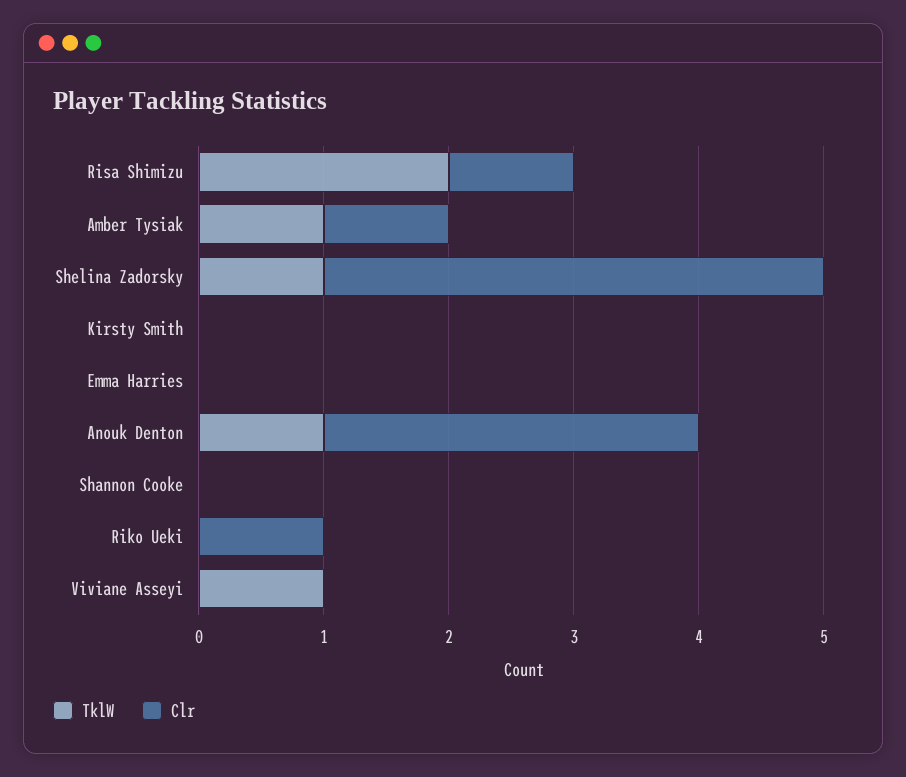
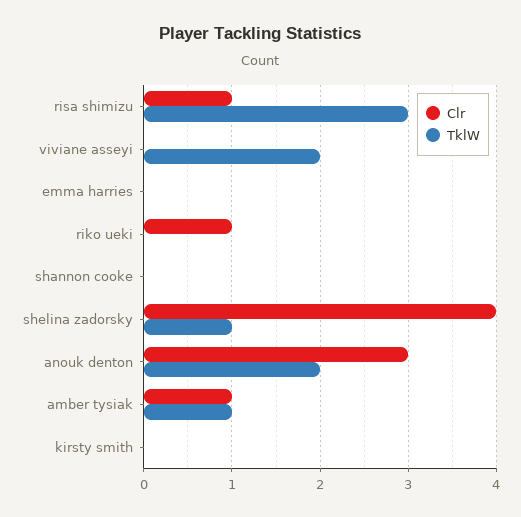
  {
    "TklW": {
-     "Risa Shimizu": 2,
+     "Risa Shimizu": 3,
      "Amber Tysiak": 1,
      "Shelina Zadorsky": 1,
      "Kirsty Smith": 0,
      "Emma Harries": 0,
-     "Anouk Denton": 1,
+     "Anouk Denton": 2,
      "Shannon Cooke": 0,
      "Riko Ueki": 0,
-     "Viviane Asseyi": 1
+     "Viviane Asseyi": 2
    },
    "Clr": {
      "Risa Shimizu": 1,
      "Amber Tysiak": 1,
      "Shelina Zadorsky": 4,
      "Kirsty Smith": 0,
      "Emma Harries": 0,
      "Anouk Denton": 3,
      "Shannon Cooke": 0,
      "Riko Ueki": 1,
      "Viviane Asseyi": 0
    }
  }

